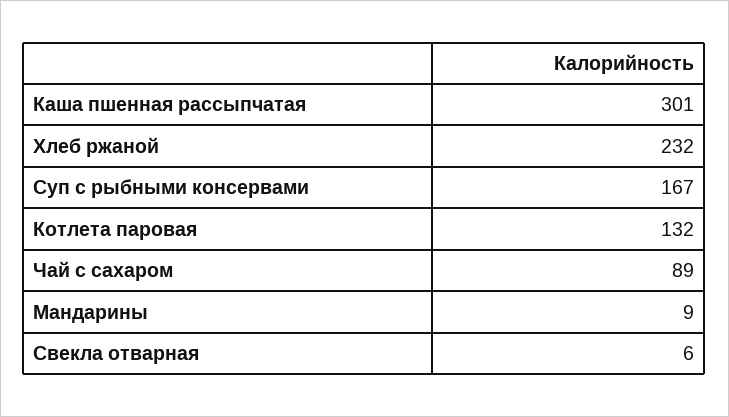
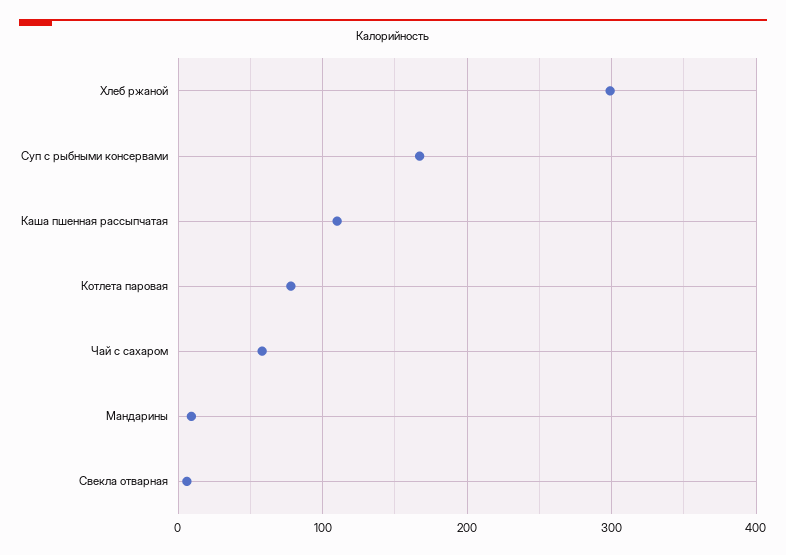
  {
-   "Каша пшенная рассыпчатая": 301,
+   "Каша пшенная рассыпчатая": 110,
-   "Хлеб ржаной": 232,
+   "Хлеб ржаной": 300,
    "Суп с рыбными консервами": 167,
-   "Котлета паровая": 132,
+   "Котлета паровая": 80,
-   "Чай с сахаром": 89,
+   "Чай с сахаром": 60,
    "Мандарины": 9,
    "Свекла отварная": 6
  }

